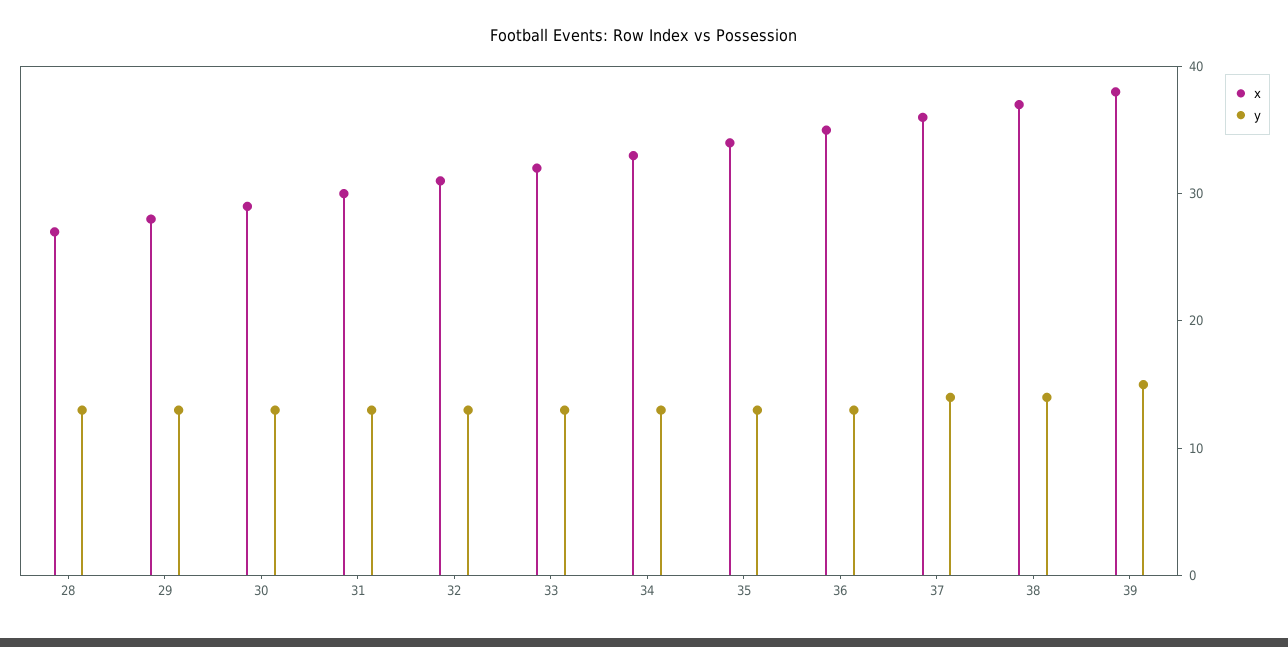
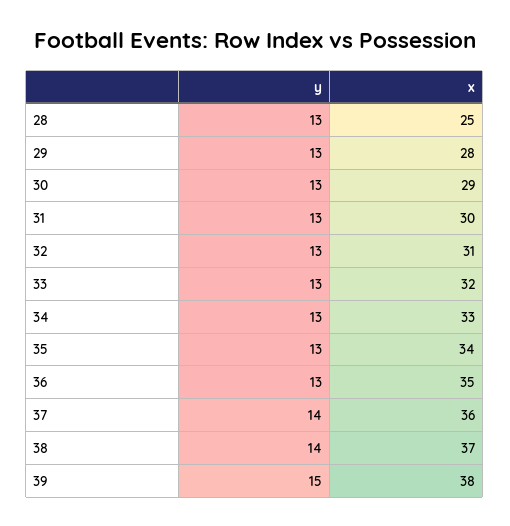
  {
    "x": {
-     "28": 27,
+     "28": 25,
      "29": 28,
      "30": 29,
      "31": 30,
      "32": 31,
      "33": 32,
      "34": 33,
      "35": 34,
      "36": 35,
      "37": 36,
      "38": 37,
      "39": 38
    },
    "y": {
      "28": 13,
      "29": 13,
      "30": 13,
      "31": 13,
      "32": 13,
      "33": 13,
      "34": 13,
      "35": 13,
      "36": 13,
      "37": 14,
      "38": 14,
      "39": 15
    }
  }

